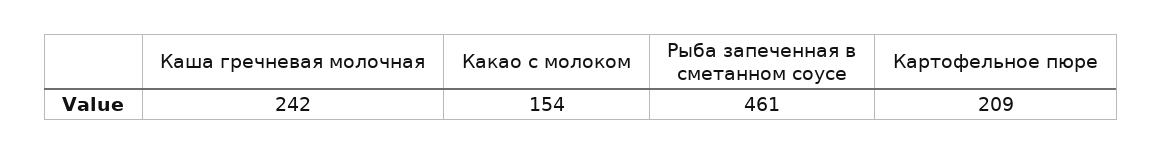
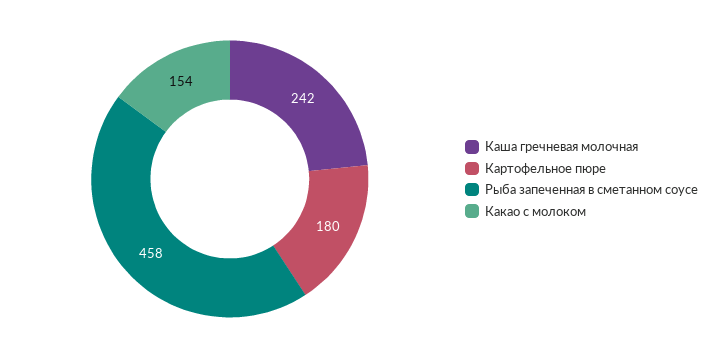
  {
    "Каша гречневая молочная": 242,
    "Какао с молоком": 154,
-   "Рыба запеченная в сметанном соусе": 461,
+   "Рыба запеченная в сметанном соусе": 458,
-   "Картофельное пюре": 209
+   "Картофельное пюре": 180
  }

